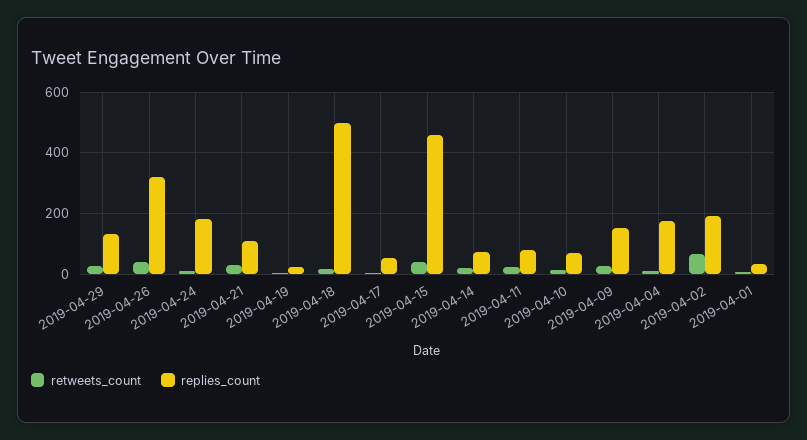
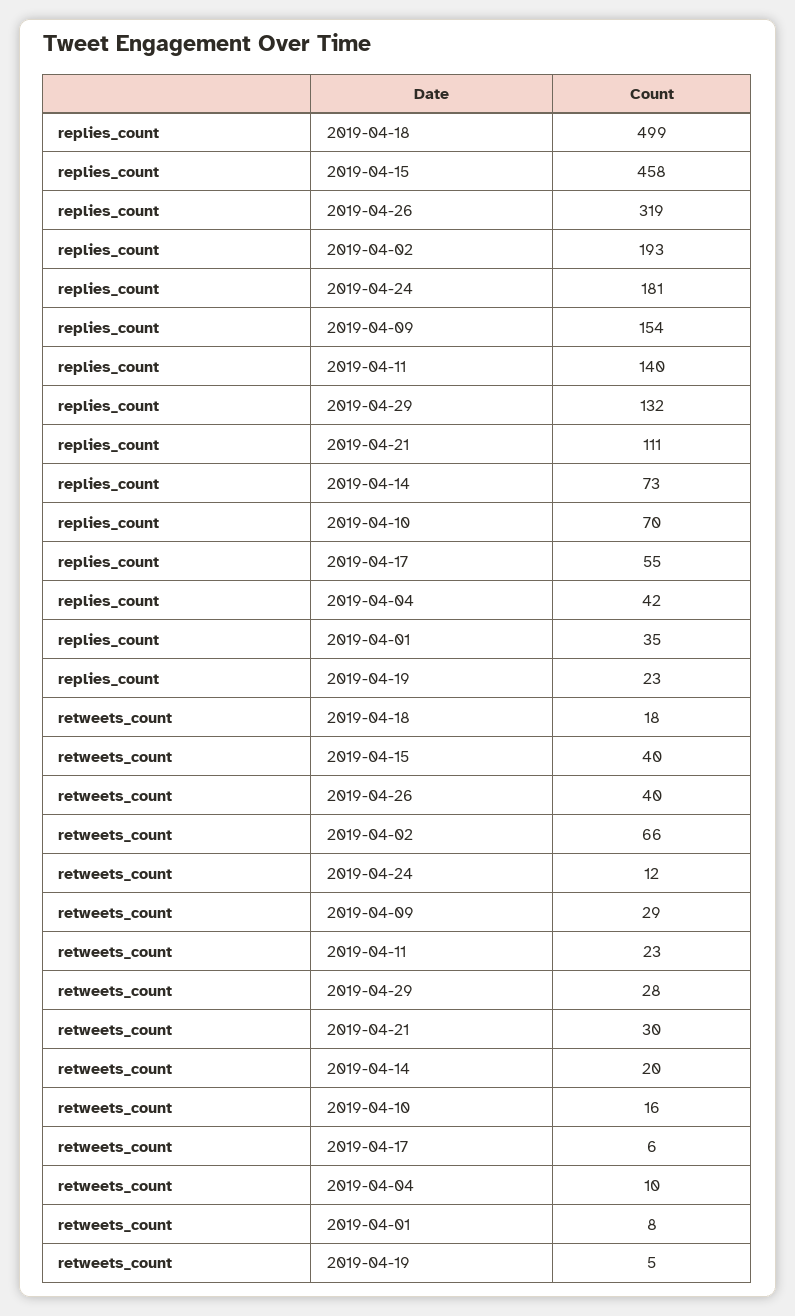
  {
    "retweets_count": {
      "2019-04-29": 28,
      "2019-04-26": 40,
      "2019-04-24": 12,
      "2019-04-21": 30,
      "2019-04-19": 5,
      "2019-04-18": 18,
      "2019-04-17": 6,
      "2019-04-15": 40,
      "2019-04-14": 20,
      "2019-04-11": 23,
      "2019-04-10": 16,
      "2019-04-09": 29,
      "2019-04-04": 10,
      "2019-04-02": 66,
      "2019-04-01": 8
    },
    "replies_count": {
      "2019-04-29": 132,
      "2019-04-26": 319,
      "2019-04-24": 181,
      "2019-04-21": 111,
      "2019-04-19": 23,
      "2019-04-18": 499,
      "2019-04-17": 55,
      "2019-04-15": 458,
      "2019-04-14": 73,
-     "2019-04-11": 80,
+     "2019-04-11": 140,
      "2019-04-10": 70,
      "2019-04-09": 154,
-     "2019-04-04": 180,
+     "2019-04-04": 42,
      "2019-04-02": 193,
      "2019-04-01": 35
    }
  }

